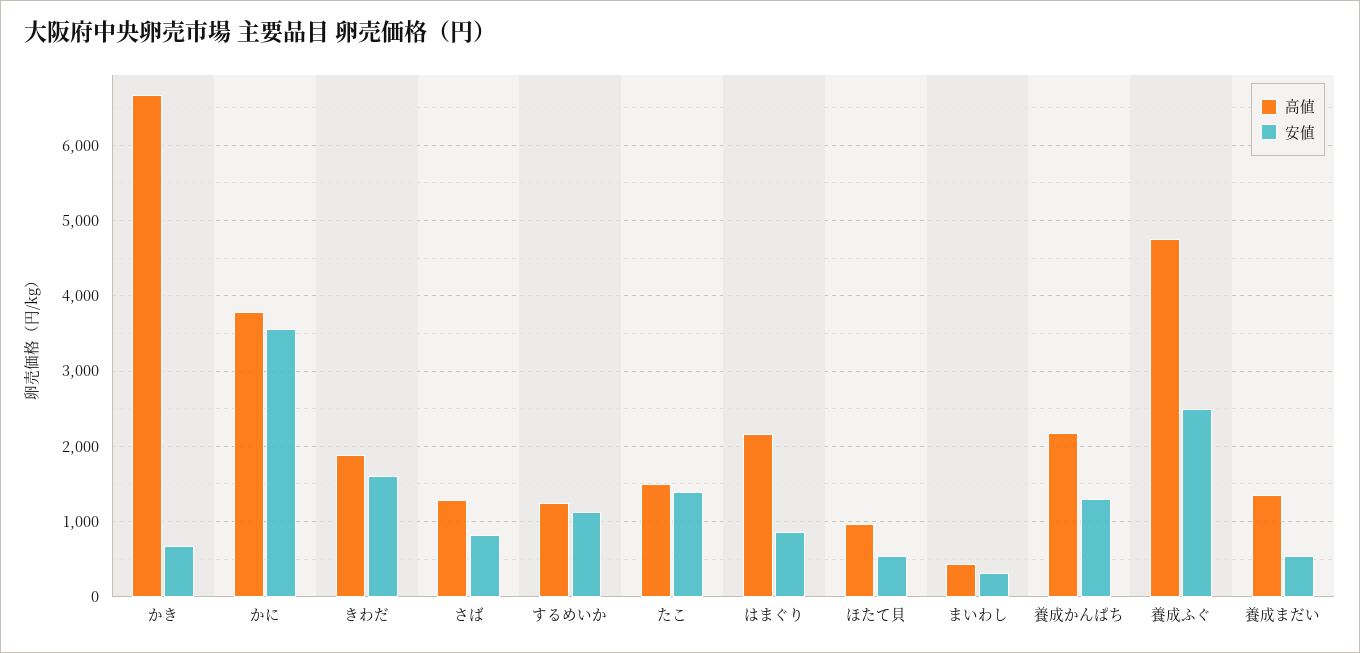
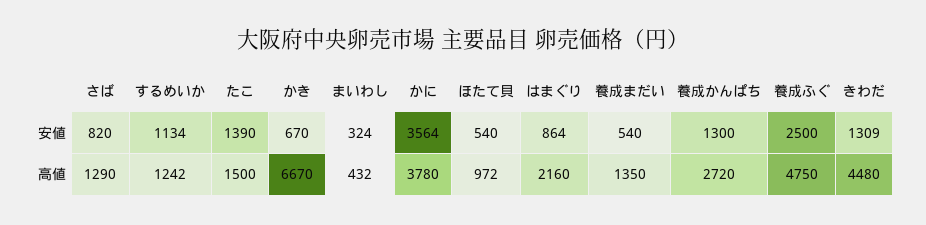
  {
    "高値": {
      "かき": 6670,
      "かに": 3780,
-     "きわだ": 1900,
+     "きわだ": 4480,
      "さば": 1290,
      "するめいか": 1242,
      "たこ": 1500,
      "はまぐり": 2160,
      "ほたて貝": 972,
      "まいわし": 432,
-     "養成かんぱち": 2200,
+     "養成かんぱち": 2720,
      "養成ふぐ": 4750,
      "養成まだい": 1350
    },
    "安値": {
      "かき": 670,
      "かに": 3564,
-     "きわだ": 1600,
+     "きわだ": 1309,
      "さば": 820,
      "するめいか": 1134,
      "たこ": 1390,
      "はまぐり": 864,
      "ほたて貝": 540,
      "まいわし": 324,
      "養成かんぱち": 1300,
      "養成ふぐ": 2500,
      "養成まだい": 540
    }
  }

